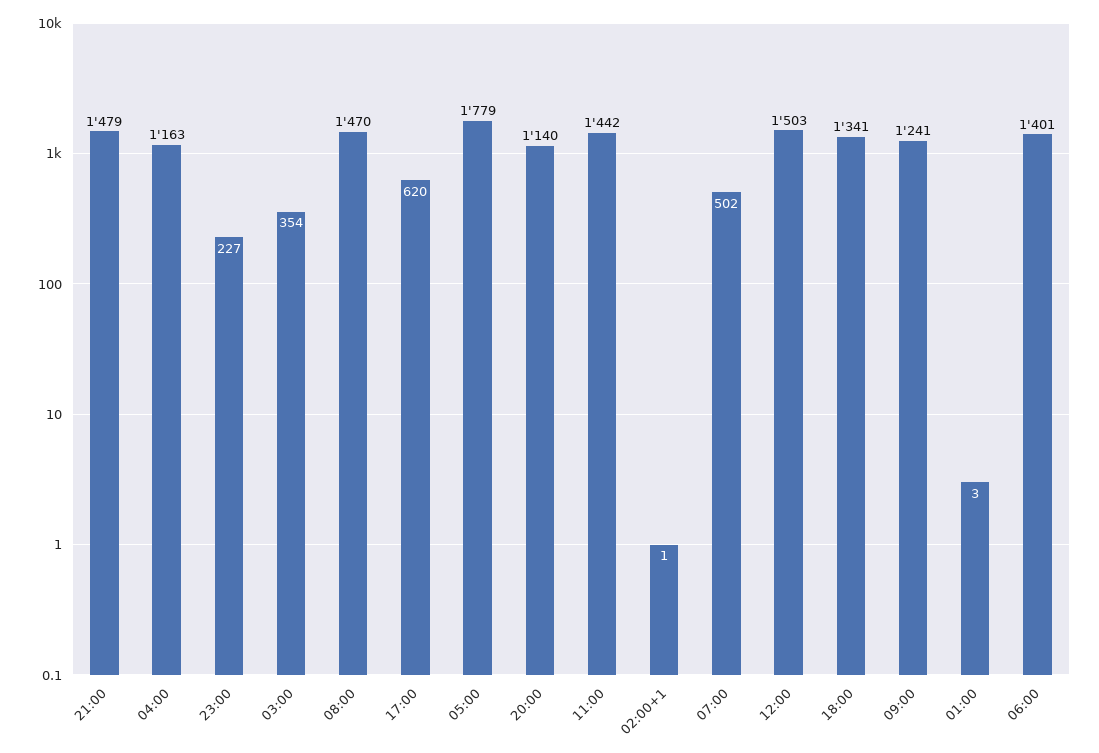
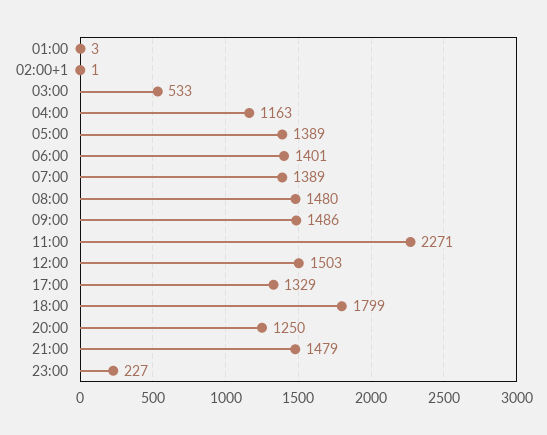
  {
    "21:00": 1479,
    "04:00": 1163,
    "23:00": 227,
-   "03:00": 354,
+   "03:00": 533,
-   "08:00": 1470,
+   "08:00": 1480,
-   "17:00": 620,
+   "17:00": 1329,
-   "05:00": 1779,
+   "05:00": 1389,
-   "20:00": 1140,
+   "20:00": 1250,
-   "11:00": 1442,
+   "11:00": 2271,
    "02:00+1": 1,
-   "07:00": 502,
+   "07:00": 1389,
    "12:00": 1503,
-   "18:00": 1341,
+   "18:00": 1799,
-   "09:00": 1241,
+   "09:00": 1486,
    "01:00": 3,
    "06:00": 1401
  }

